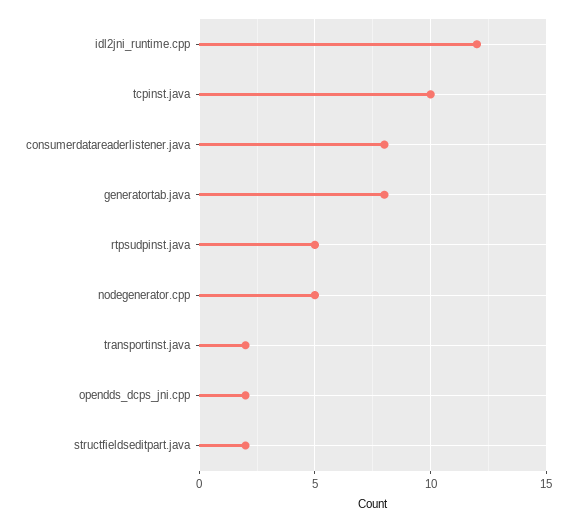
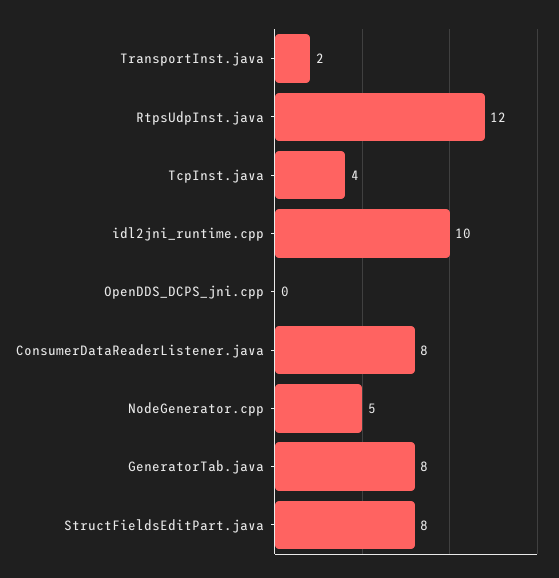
  {
-   "idl2jni_runtime.cpp": 12,
+   "idl2jni_runtime.cpp": 10,
-   "tcpinst.java": 10,
+   "tcpinst.java": 4,
    "consumerdatareaderlistener.java": 8,
    "generatortab.java": 8,
-   "rtpsudpinst.java": 5,
+   "rtpsudpinst.java": 12,
    "nodegenerator.cpp": 5,
    "transportinst.java": 2,
-   "opendds_dcps_jni.cpp": 2,
+   "opendds_dcps_jni.cpp": 0,
-   "structfieldseditpart.java": 2
+   "structfieldseditpart.java": 8
  }

